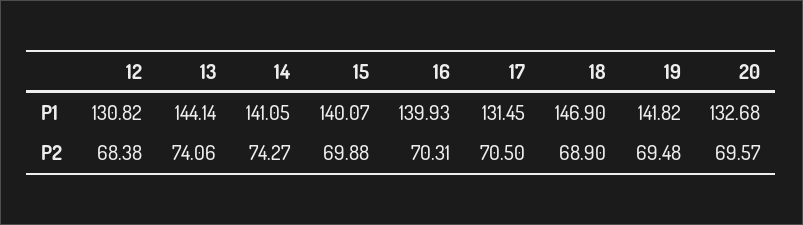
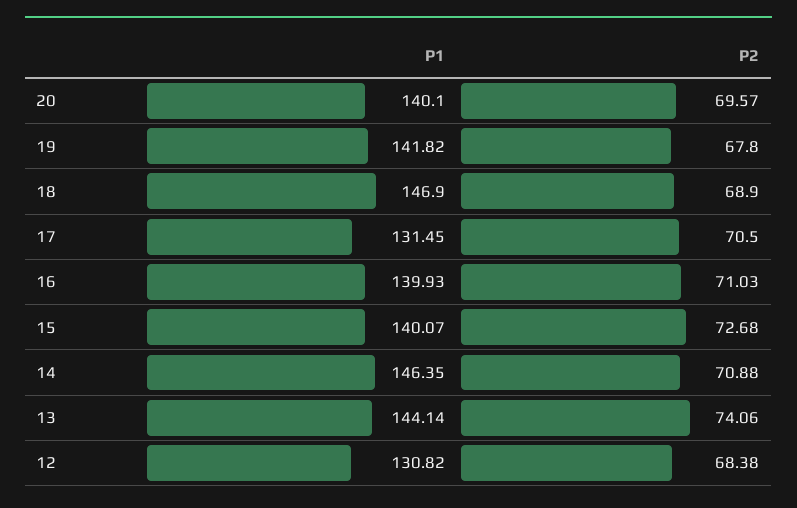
  {
    "12": {
      "P1": 130.82,
      "P2": 68.38
    },
    "13": {
      "P1": 144.14,
      "P2": 74.06
    },
    "14": {
-     "P1": 141.05,
+     "P1": 146.35,
-     "P2": 74.27
+     "P2": 70.88
    },
    "15": {
      "P1": 140.07,
-     "P2": 69.88
+     "P2": 72.68
    },
    "16": {
      "P1": 139.93,
-     "P2": 70.31
+     "P2": 71.03
    },
    "17": {
      "P1": 131.45,
      "P2": 70.5
    },
    "18": {
      "P1": 146.9,
      "P2": 68.9
    },
    "19": {
      "P1": 141.82,
-     "P2": 69.48
+     "P2": 67.8
    },
    "20": {
-     "P1": 132.68,
+     "P1": 140.1,
      "P2": 69.57
    }
  }

